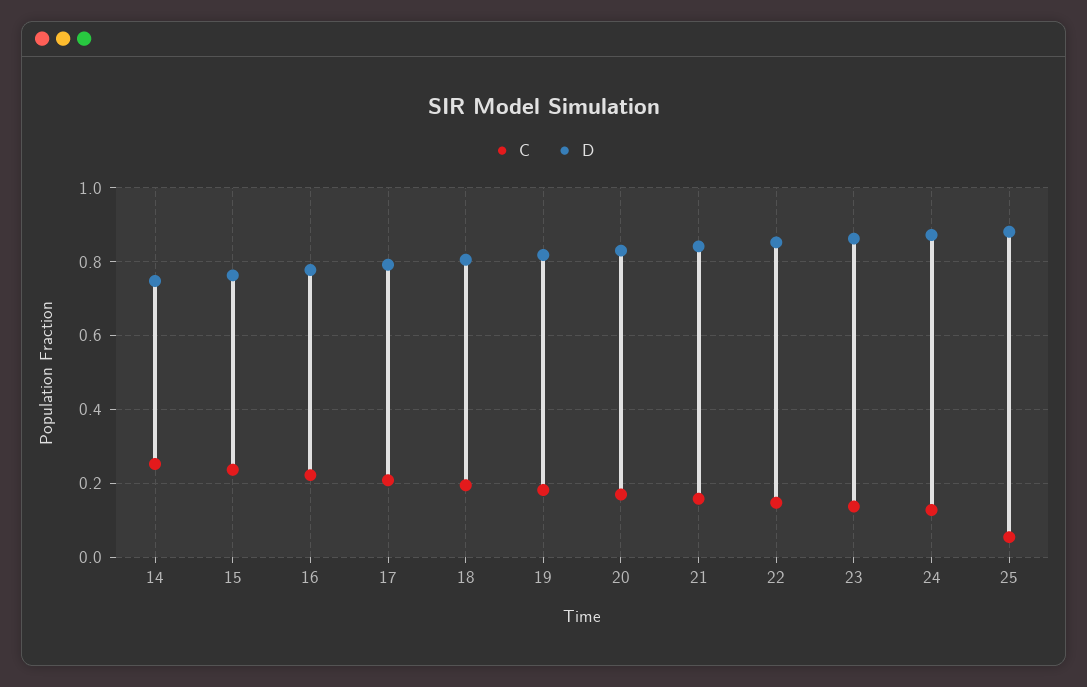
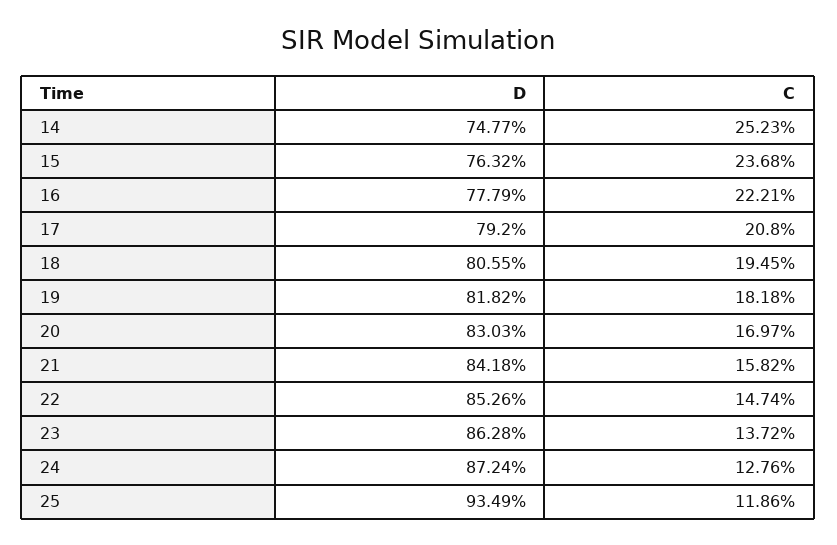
  {
    "C": {
      "14": 0.2523,
      "15": 0.2368,
      "16": 0.2221,
      "17": 0.208,
      "18": 0.1945,
      "19": 0.1818,
      "20": 0.1697,
      "21": 0.1582,
      "22": 0.1474,
      "23": 0.1372,
      "24": 0.1276,
-     "25": 0.06
+     "25": 0.1186
    },
    "D": {
      "14": 0.7477,
      "15": 0.7632,
      "16": 0.7779,
      "17": 0.792,
      "18": 0.8055,
      "19": 0.8182,
      "20": 0.8303,
      "21": 0.8418,
      "22": 0.8526,
      "23": 0.8628,
      "24": 0.8724,
-     "25": 0.88
+     "25": 0.9349
    }
  }

